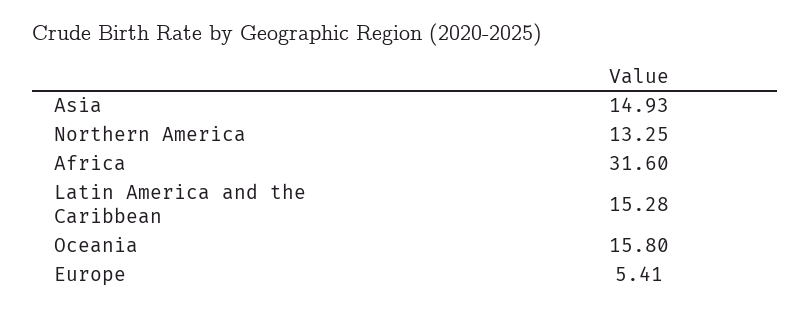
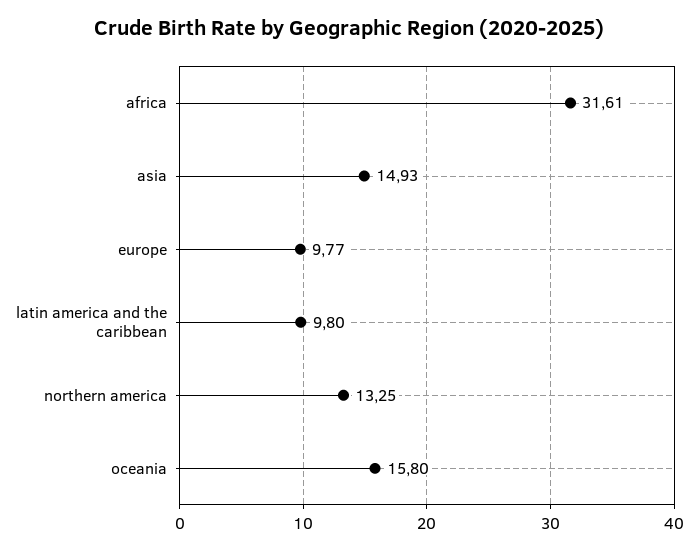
  {
    "Asia": 14.93,
    "Northern America": 13.25,
-   "Africa": 31.6,
+   "Africa": 31.61,
-   "Latin America and the Caribbean": 15.28,
+   "Latin America and the Caribbean": 9.8,
    "Oceania": 15.8,
-   "Europe": 5.41
+   "Europe": 9.77
  }

